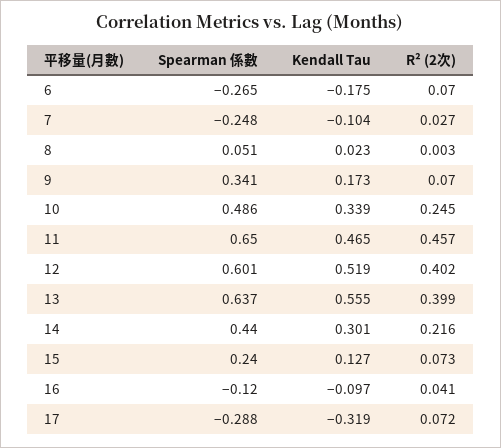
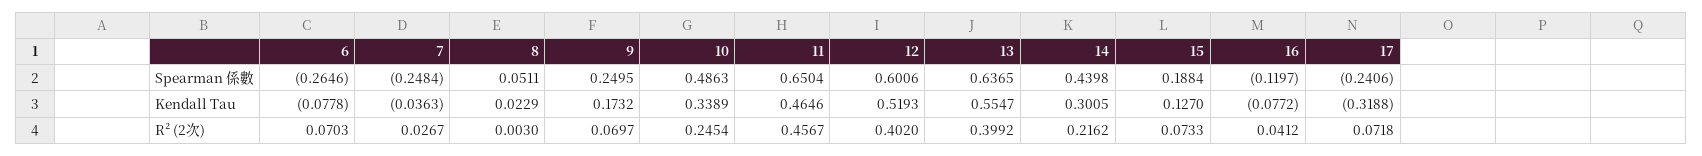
  {
    "Spearman 係數": {
      "6": -0.2646,
      "7": -0.2484,
      "8": 0.0511,
-     "9": 0.341,
+     "9": 0.2495,
      "10": 0.4863,
      "11": 0.6504,
      "12": 0.6006,
      "13": 0.6365,
      "14": 0.4398,
-     "15": 0.24,
+     "15": 0.1884,
      "16": -0.1197,
-     "17": -0.288
+     "17": -0.2406
    },
    "Kendall Tau": {
-     "6": -0.175,
+     "6": -0.0778,
-     "7": -0.104,
+     "7": -0.0363,
      "8": 0.0229,
      "9": 0.1732,
      "10": 0.3389,
      "11": 0.4646,
      "12": 0.5193,
      "13": 0.5547,
      "14": 0.3005,
      "15": 0.127,
-     "16": -0.097,
+     "16": -0.0772,
      "17": -0.3188
    },
    "R² (2次)": {
      "6": 0.0703,
      "7": 0.0267,
      "8": 0.003,
      "9": 0.0697,
      "10": 0.2454,
      "11": 0.4567,
      "12": 0.402,
      "13": 0.3992,
      "14": 0.2162,
      "15": 0.0733,
      "16": 0.0412,
      "17": 0.0718
    }
  }

